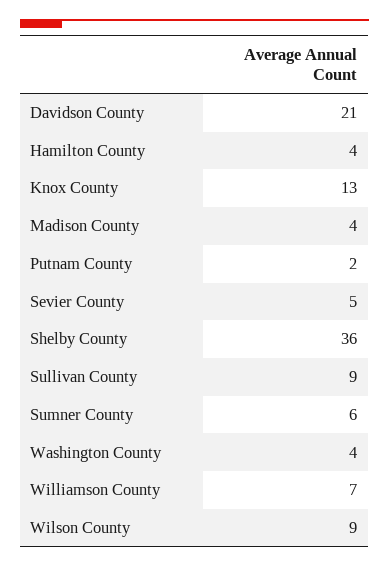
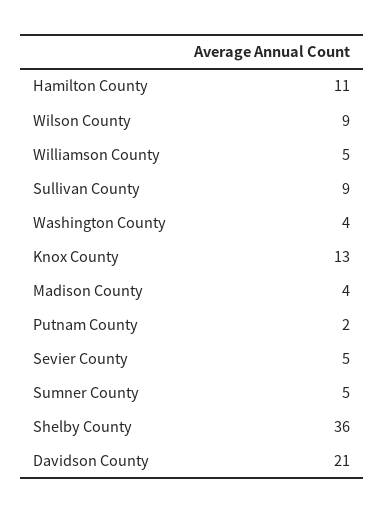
  {
    "Davidson County": 21,
-   "Hamilton County": 4,
+   "Hamilton County": 11,
    "Knox County": 13,
    "Madison County": 4,
    "Putnam County": 2,
    "Sevier County": 5,
    "Shelby County": 36,
    "Sullivan County": 9,
-   "Sumner County": 6,
+   "Sumner County": 5,
    "Washington County": 4,
-   "Williamson County": 7,
+   "Williamson County": 5,
    "Wilson County": 9
  }

